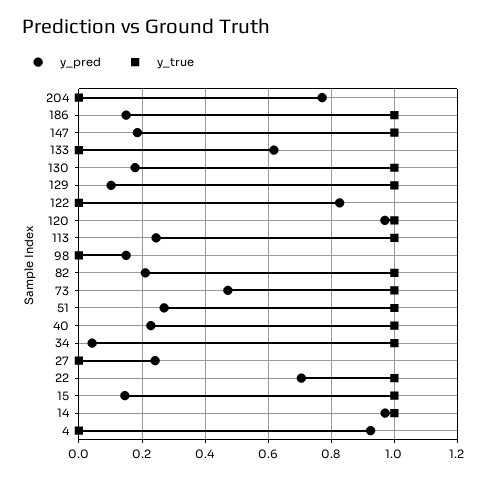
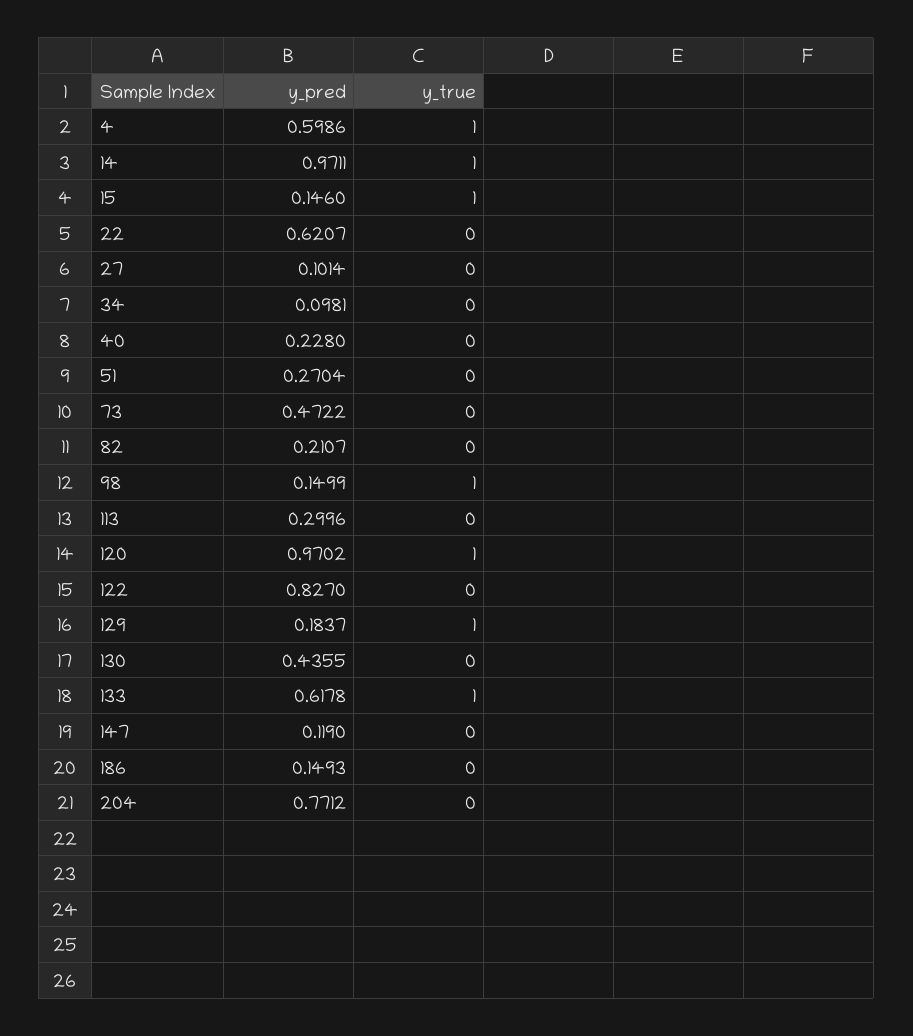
  {
    "y_pred": {
      "204": 0.7712,
      "186": 0.1493,
-     "147": 0.18,
+     "147": 0.119,
      "133": 0.6178,
-     "130": 0.18,
+     "130": 0.4355,
-     "129": 0.1,
+     "129": 0.1837,
      "122": 0.827,
      "120": 0.9702,
-     "113": 0.24,
+     "113": 0.2996,
      "98": 0.1499,
      "82": 0.2107,
      "73": 0.4722,
      "51": 0.2704,
      "40": 0.228,
-     "34": 0.04,
+     "34": 0.0981,
-     "27": 0.24,
+     "27": 0.1014,
-     "22": 0.7,
+     "22": 0.6207,
      "15": 0.146,
      "14": 0.9711,
-     "4": 0.92
+     "4": 0.5986
    },
    "y_true": {
      "204": 0,
-     "186": 1,
+     "186": 0,
-     "147": 1,
+     "147": 0,
-     "133": 0,
+     "133": 1,
-     "130": 1,
+     "130": 0,
      "129": 1,
      "122": 0,
      "120": 1,
-     "113": 1,
+     "113": 0,
-     "98": 0,
+     "98": 1,
-     "82": 1,
+     "82": 0,
-     "73": 1,
+     "73": 0,
-     "51": 1,
+     "51": 0,
-     "40": 1,
+     "40": 0,
-     "34": 1,
+     "34": 0,
      "27": 0,
-     "22": 1,
+     "22": 0,
      "15": 1,
      "14": 1,
-     "4": 0
+     "4": 1
    }
  }

